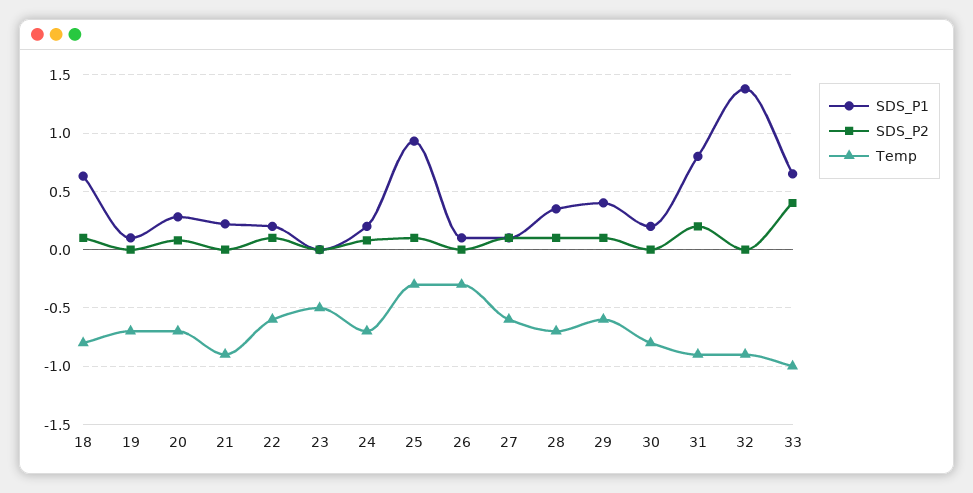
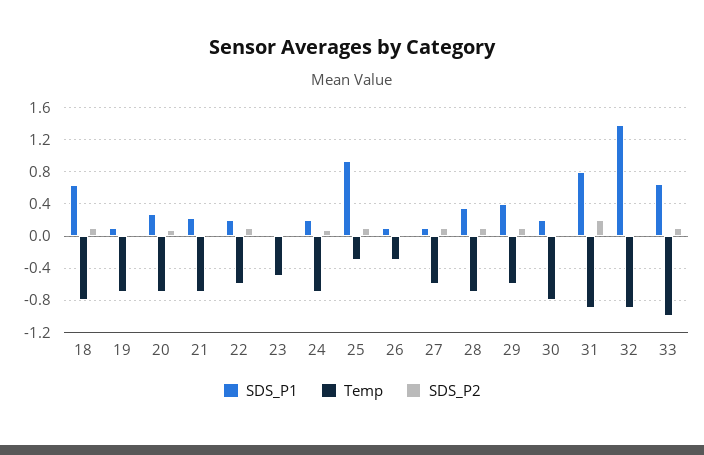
  {
    "SDS_P1": {
      "18": 0.6,
      "19": 0.1,
      "20": 0.3,
      "21": 0.2,
      "22": 0.2,
      "23": 0,
      "24": 0.2,
      "25": 0.9,
      "26": 0.1,
      "27": 0.1,
      "28": 0.4,
      "29": 0.4,
      "30": 0.2,
      "31": 0.8,
      "32": 1.4,
      "33": 0.7
    },
    "SDS_P2": {
      "18": 0.1,
      "19": 0,
      "20": 0.1,
      "21": 0,
      "22": 0.1,
      "23": 0,
      "24": 0.1,
      "25": 0.1,
      "26": 0,
      "27": 0.1,
      "28": 0.1,
      "29": 0.1,
      "30": 0,
      "31": 0.2,
      "32": 0,
-     "33": 0.4
+     "33": 0.1
    },
    "Temp": {
      "18": -0.8,
      "19": -0.7,
      "20": -0.7,
-     "21": -0.9,
+     "21": -0.7,
      "22": -0.6,
      "23": -0.5,
      "24": -0.7,
      "25": -0.3,
      "26": -0.3,
      "27": -0.6,
      "28": -0.7,
      "29": -0.6,
      "30": -0.8,
      "31": -0.9,
      "32": -0.9,
      "33": -1
    }
  }

